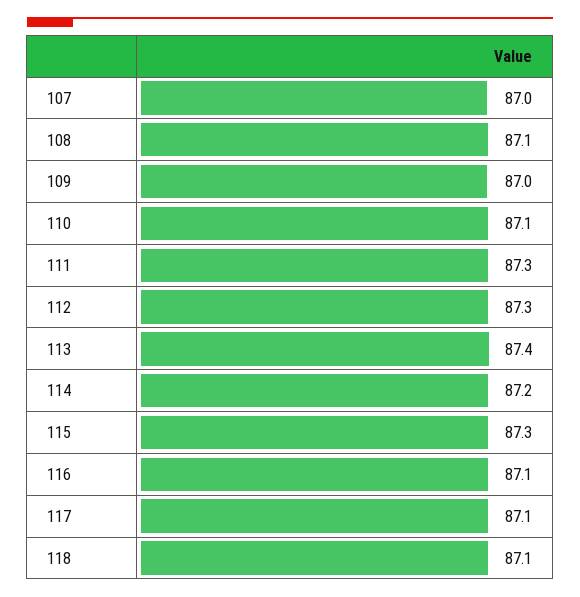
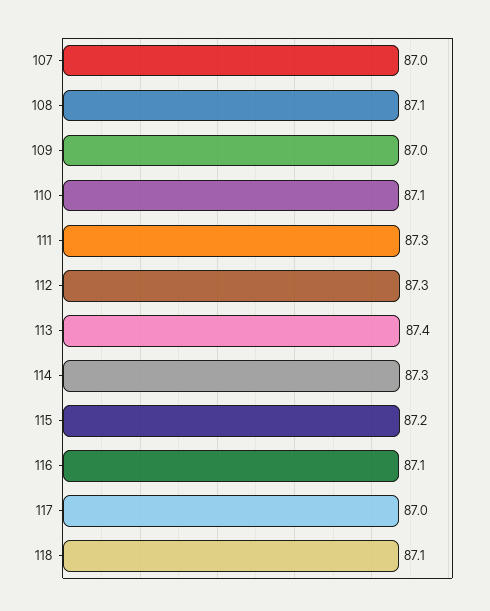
  {
    "107": 87,
    "108": 87.1,
    "109": 87,
    "110": 87.1,
    "111": 87.3,
    "112": 87.3,
    "113": 87.4,
-   "114": 87.2,
+   "114": 87.3,
-   "115": 87.3,
+   "115": 87.2,
    "116": 87.1,
-   "117": 87.1,
+   "117": 87,
    "118": 87.1
  }

